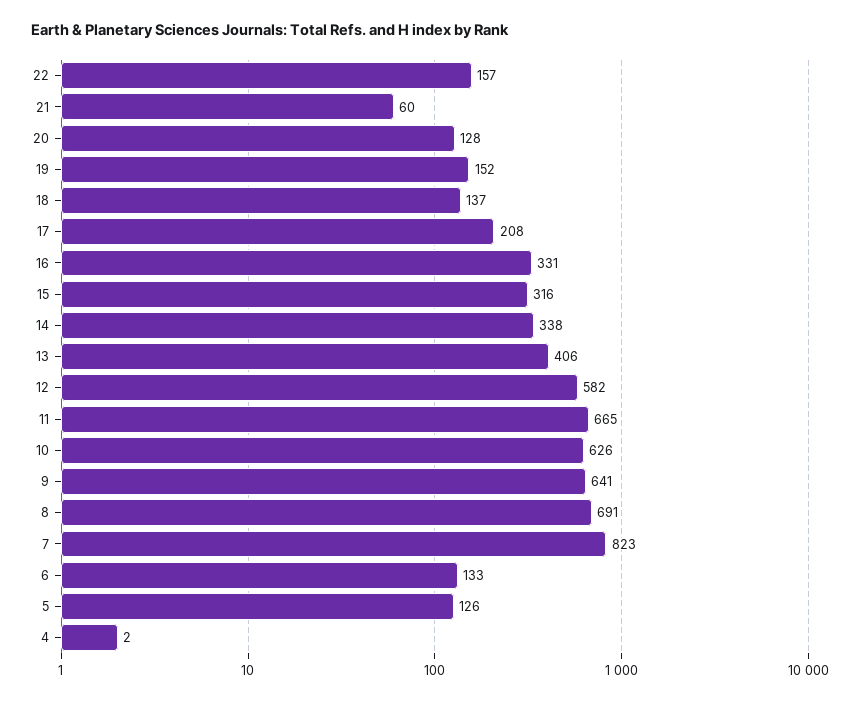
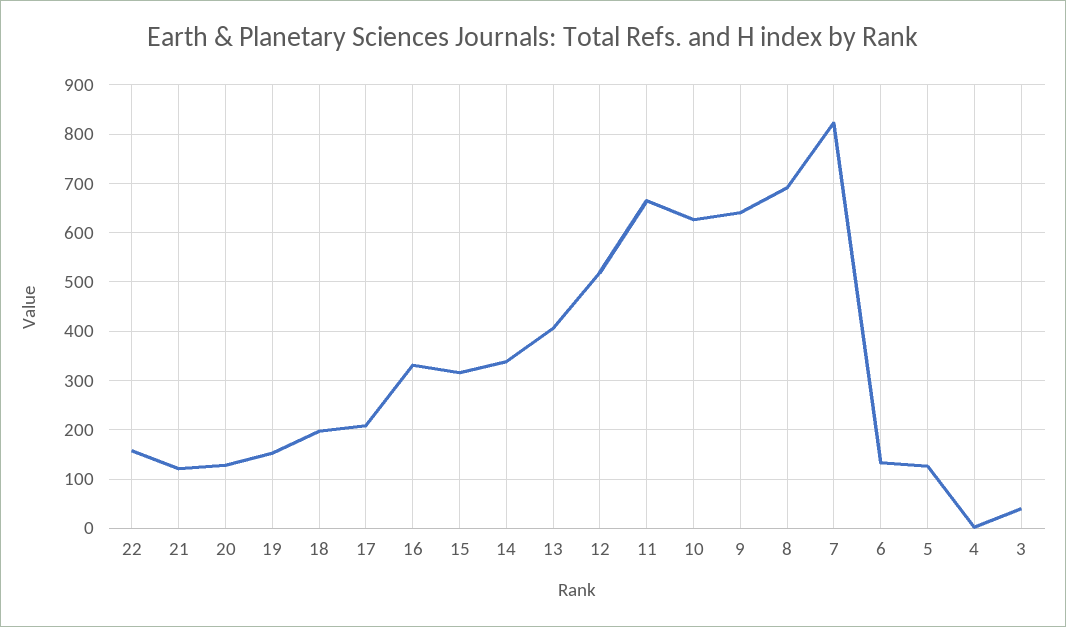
  {
    "22": 157,
-   "21": 60,
+   "21": 120,
    "20": 128,
    "19": 152,
-   "18": 137,
+   "18": 200,
    "17": 208,
    "16": 331,
    "15": 316,
    "14": 338,
    "13": 406,
-   "12": 582,
+   "12": 520,
    "11": 665,
    "10": 626,
    "9": 641,
    "8": 691,
    "7": 823,
    "6": 133,
    "5": 126,
-   "4": 2
+   "4": 2,
+   "3": 40
  }

